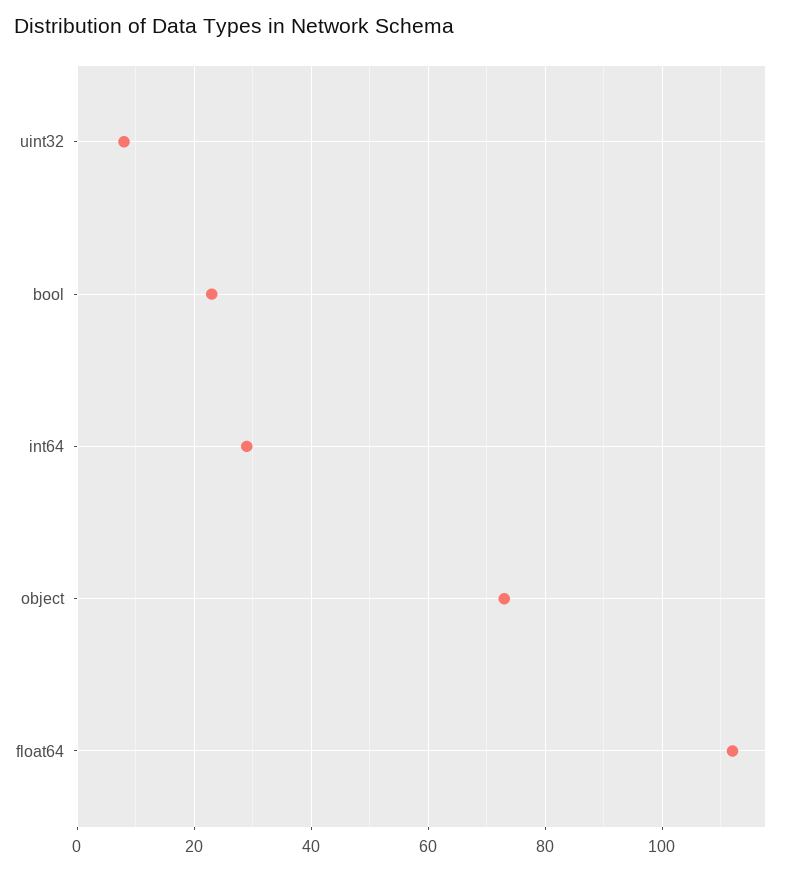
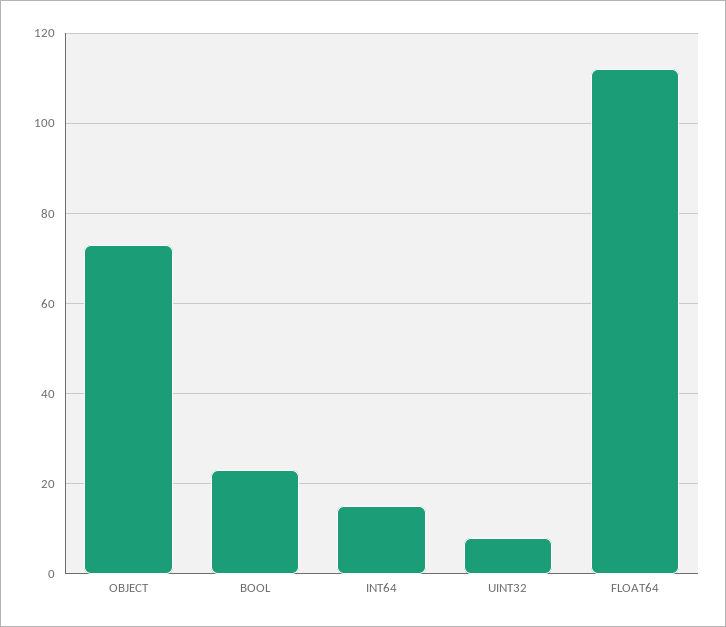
  {
    "uint32": 10,
    "bool": 25,
-   "int64": 30,
+   "int64": 15,
    "object": 75,
    "float64": 110
  }

